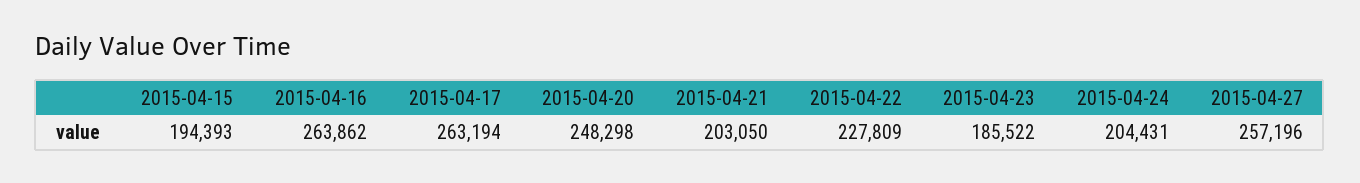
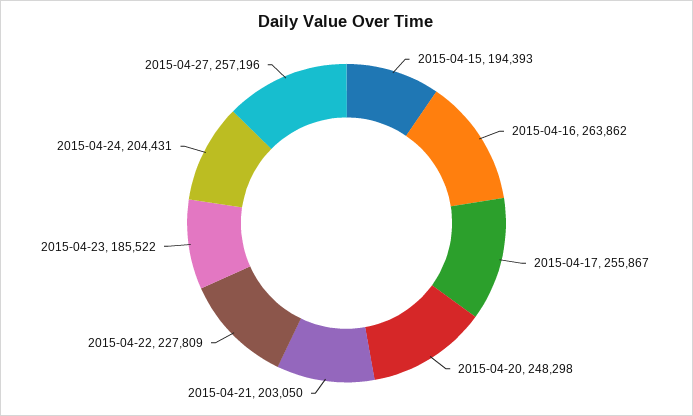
  {
    "2015-04-15": 194393,
    "2015-04-16": 263862,
-   "2015-04-17": 263194,
+   "2015-04-17": 255867,
    "2015-04-20": 248298,
    "2015-04-21": 203050,
    "2015-04-22": 227809,
    "2015-04-23": 185522,
    "2015-04-24": 204431,
    "2015-04-27": 257196
  }

